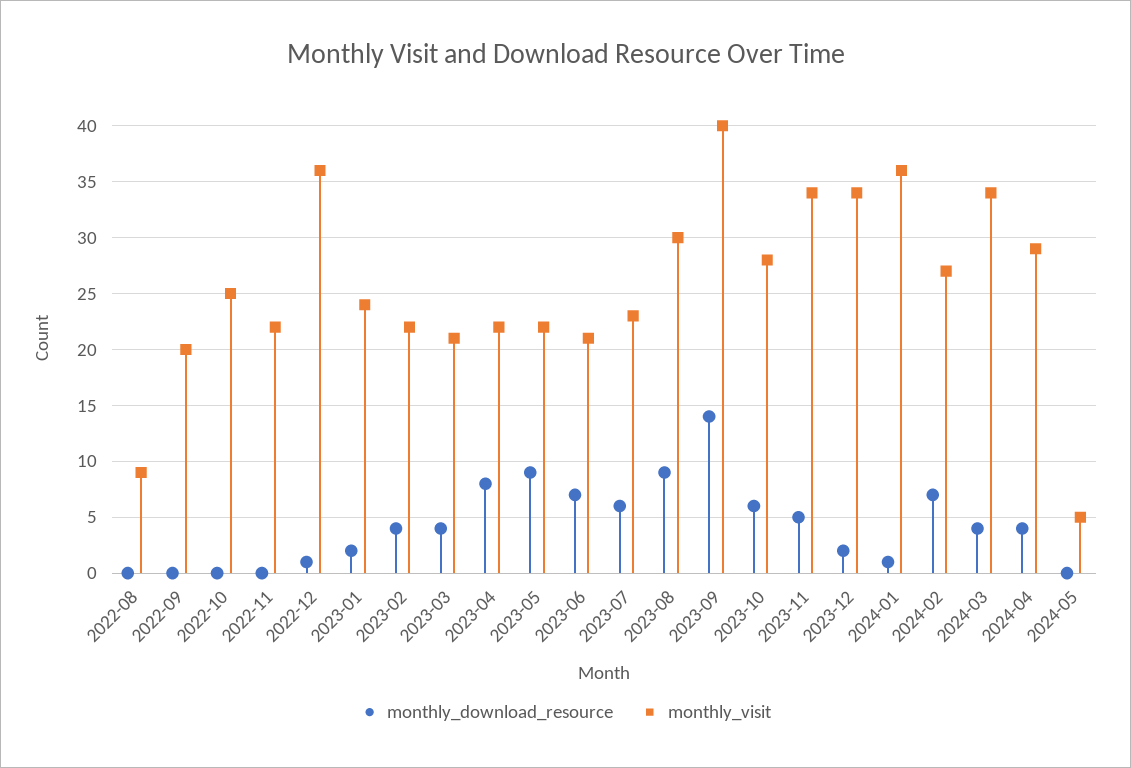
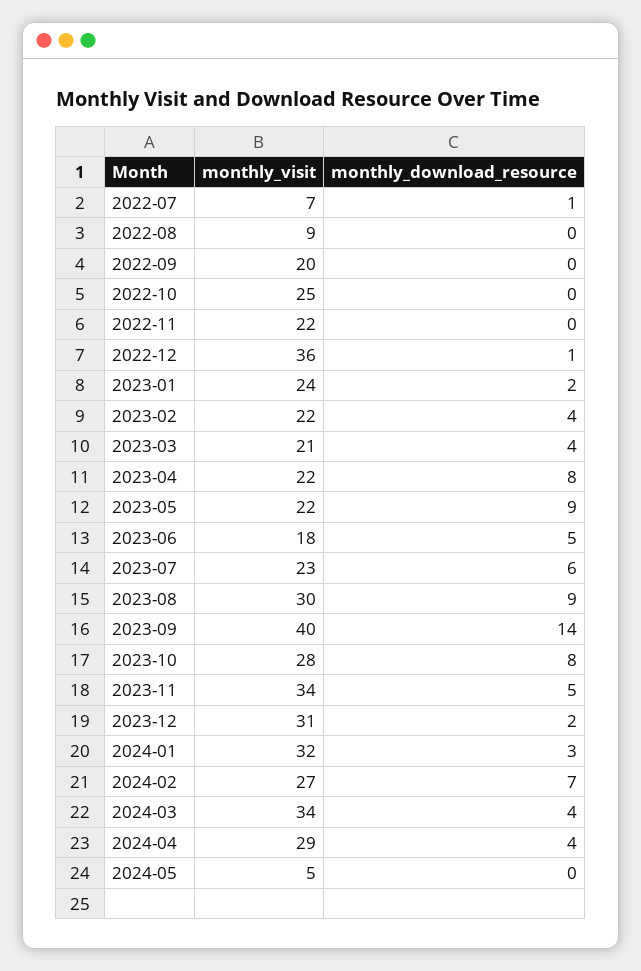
  {
    "monthly_download_resource": {
      "2022-08": 0,
      "2022-09": 0,
      "2022-10": 0,
      "2022-11": 0,
      "2022-12": 1,
      "2023-01": 2,
      "2023-02": 4,
      "2023-03": 4,
      "2023-04": 8,
      "2023-05": 9,
-     "2023-06": 7,
+     "2023-06": 5,
      "2023-07": 6,
      "2023-08": 9,
      "2023-09": 14,
-     "2023-10": 6,
+     "2023-10": 8,
      "2023-11": 5,
      "2023-12": 2,
-     "2024-01": 1,
+     "2024-01": 3,
      "2024-02": 7,
      "2024-03": 4,
      "2024-04": 4,
-     "2024-05": 0
+     "2024-05": 0,
+     "2022-07": 1
    },
    "monthly_visit": {
      "2022-08": 9,
      "2022-09": 20,
      "2022-10": 25,
      "2022-11": 22,
      "2022-12": 36,
      "2023-01": 24,
      "2023-02": 22,
      "2023-03": 21,
      "2023-04": 22,
      "2023-05": 22,
-     "2023-06": 21,
+     "2023-06": 18,
      "2023-07": 23,
      "2023-08": 30,
      "2023-09": 40,
      "2023-10": 28,
      "2023-11": 34,
-     "2023-12": 34,
+     "2023-12": 31,
-     "2024-01": 36,
+     "2024-01": 32,
      "2024-02": 27,
      "2024-03": 34,
      "2024-04": 29,
-     "2024-05": 5
+     "2024-05": 5,
+     "2022-07": 7
    }
  }

